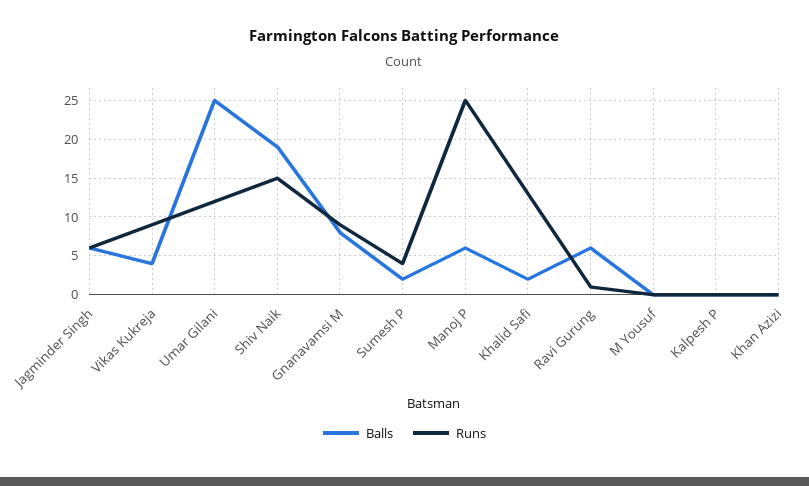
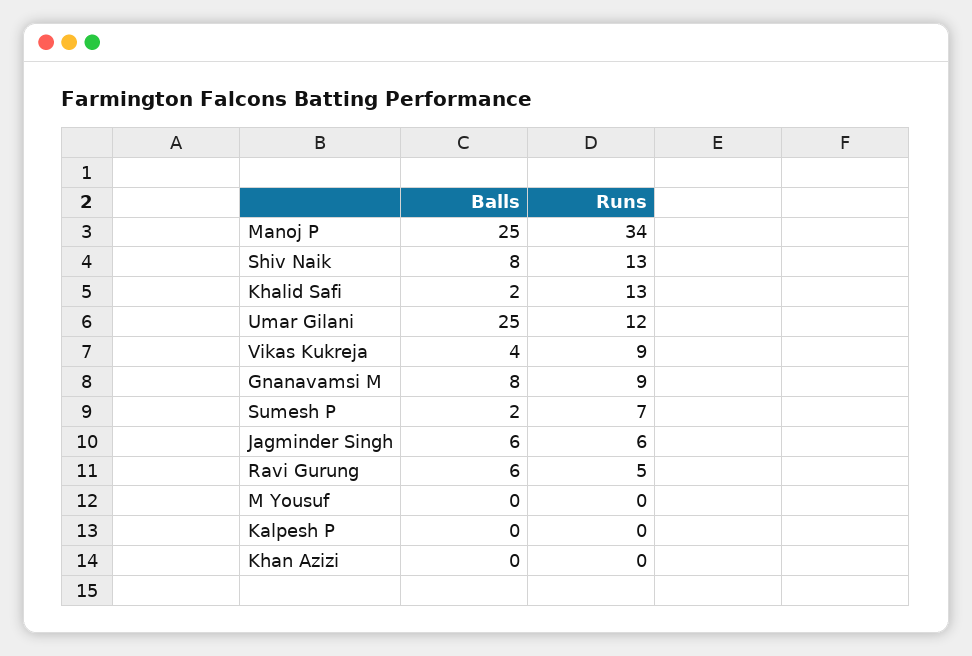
  {
    "Balls": {
      "Jagminder Singh": 6,
      "Vikas Kukreja": 4,
      "Umar Gilani": 25,
-     "Shiv Naik": 19,
+     "Shiv Naik": 8,
      "Gnanavamsi M": 8,
      "Sumesh P": 2,
-     "Manoj P": 6,
+     "Manoj P": 25,
      "Khalid Safi": 2,
      "Ravi Gurung": 6,
      "M Yousuf": 0,
      "Kalpesh P": 0,
      "Khan Azizi": 0
    },
    "Runs": {
      "Jagminder Singh": 6,
      "Vikas Kukreja": 9,
      "Umar Gilani": 12,
-     "Shiv Naik": 15,
+     "Shiv Naik": 13,
      "Gnanavamsi M": 9,
-     "Sumesh P": 4,
+     "Sumesh P": 7,
-     "Manoj P": 25,
+     "Manoj P": 34,
      "Khalid Safi": 13,
-     "Ravi Gurung": 1,
+     "Ravi Gurung": 5,
      "M Yousuf": 0,
      "Kalpesh P": 0,
      "Khan Azizi": 0
    }
  }

